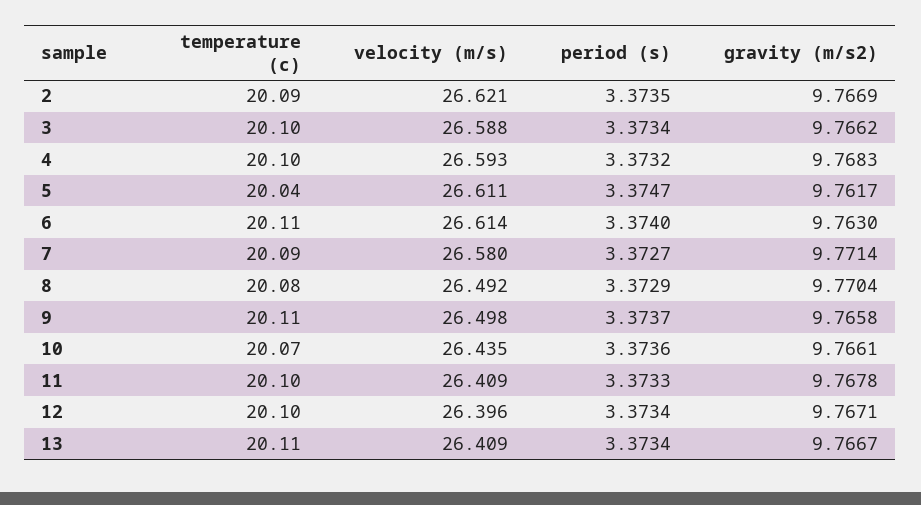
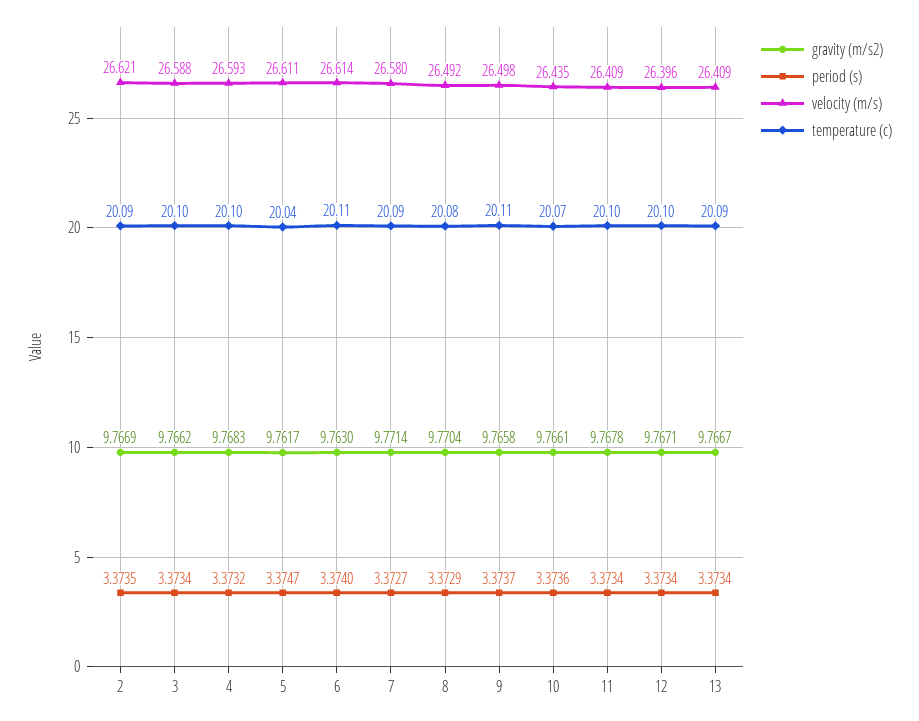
  {
    "temperature (c)": {
      "2": 20.09,
      "3": 20.1,
      "4": 20.1,
      "5": 20.04,
      "6": 20.11,
      "7": 20.09,
      "8": 20.08,
      "9": 20.11,
      "10": 20.07,
      "11": 20.1,
      "12": 20.1,
-     "13": 20.11
+     "13": 20.09
    },
    "velocity (m/s)": {
      "2": 26.621,
      "3": 26.588,
      "4": 26.593,
      "5": 26.611,
      "6": 26.614,
      "7": 26.58,
      "8": 26.492,
      "9": 26.498,
      "10": 26.435,
      "11": 26.409,
      "12": 26.396,
      "13": 26.409
    },
    "period (s)": {
      "2": 3.3735,
      "3": 3.3734,
      "4": 3.3732,
      "5": 3.3747,
      "6": 3.374,
      "7": 3.3727,
      "8": 3.3729,
      "9": 3.3737,
      "10": 3.3736,
-     "11": 3.3733,
+     "11": 3.3734,
      "12": 3.3734,
      "13": 3.3734
    },
    "gravity (m/s2)": {
      "2": 9.7669,
      "3": 9.7662,
      "4": 9.7683,
      "5": 9.7617,
      "6": 9.763,
      "7": 9.7714,
      "8": 9.7704,
      "9": 9.7658,
      "10": 9.7661,
      "11": 9.7678,
      "12": 9.7671,
      "13": 9.7667
    }
  }

